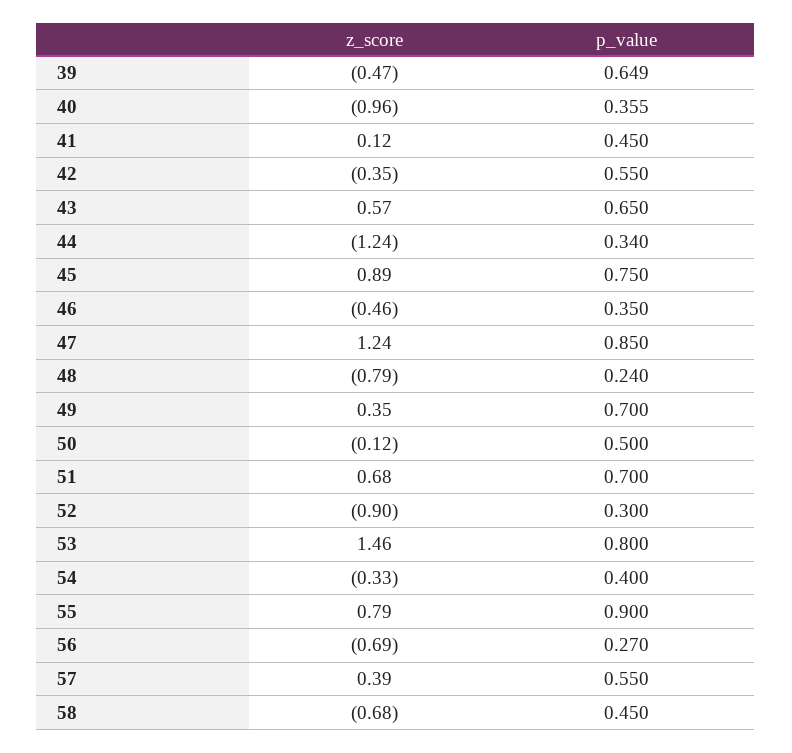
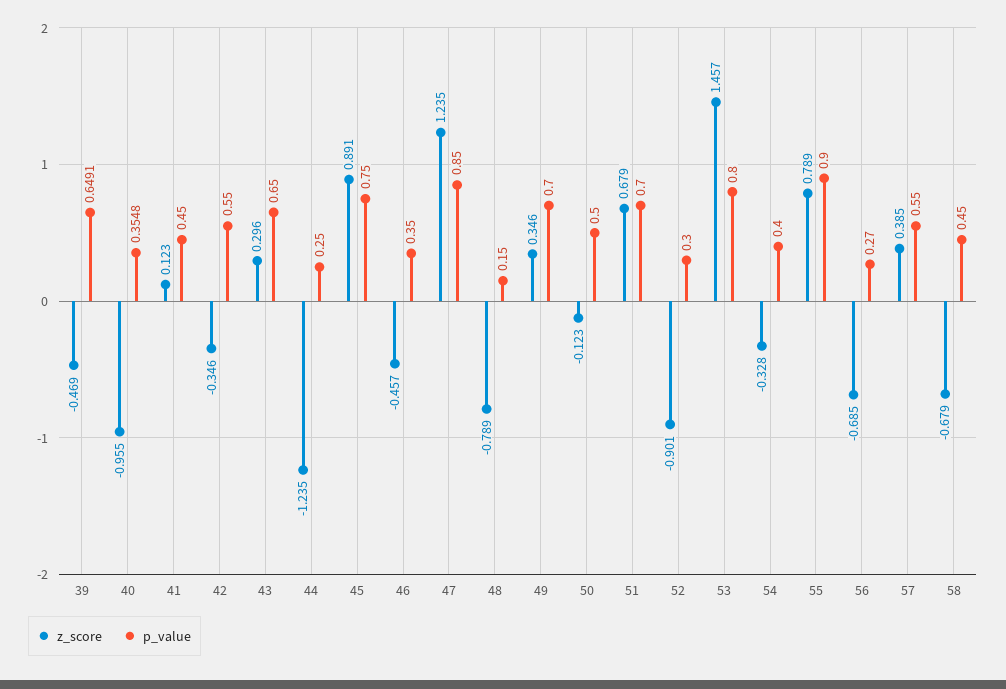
  {
    "z_score": {
      "39": -0.469,
      "40": -0.955,
      "41": 0.123,
      "42": -0.346,
-     "43": 0.57,
+     "43": 0.296,
      "44": -1.235,
      "45": 0.891,
      "46": -0.457,
      "47": 1.235,
      "48": -0.789,
      "49": 0.346,
      "50": -0.123,
      "51": 0.679,
      "52": -0.901,
      "53": 1.457,
      "54": -0.328,
      "55": 0.789,
      "56": -0.685,
      "57": 0.385,
      "58": -0.679
    },
    "p_value": {
      "39": 0.6491,
      "40": 0.3548,
      "41": 0.45,
      "42": 0.55,
      "43": 0.65,
-     "44": 0.34,
+     "44": 0.25,
      "45": 0.75,
      "46": 0.35,
      "47": 0.85,
-     "48": 0.24,
+     "48": 0.15,
      "49": 0.7,
      "50": 0.5,
      "51": 0.7,
      "52": 0.3,
      "53": 0.8,
      "54": 0.4,
      "55": 0.9,
      "56": 0.27,
      "57": 0.55,
      "58": 0.45
    }
  }

